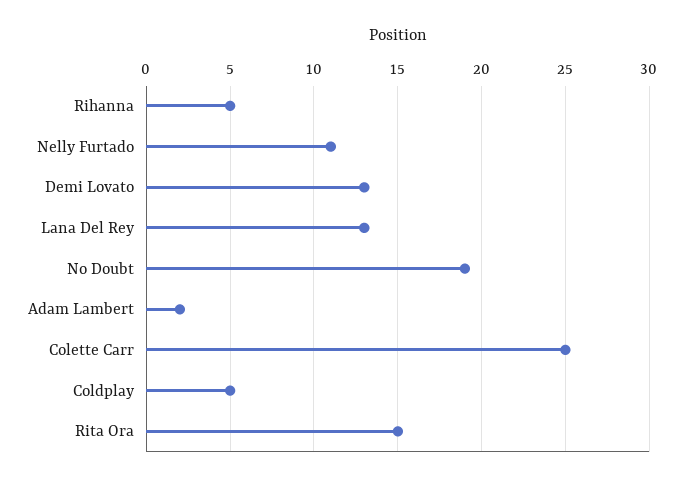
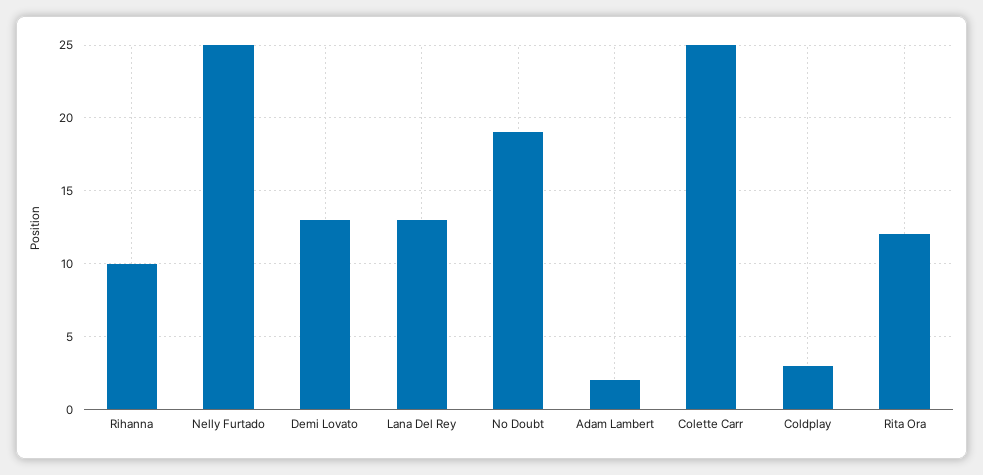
  {
-   "Rihanna": 5,
+   "Rihanna": 10,
-   "Nelly Furtado": 11,
+   "Nelly Furtado": 25,
    "Demi Lovato": 13,
    "Lana Del Rey": 13,
    "No Doubt": 19,
    "Adam Lambert": 2,
    "Colette Carr": 25,
-   "Coldplay": 5,
+   "Coldplay": 3,
-   "Rita Ora": 15
+   "Rita Ora": 12
  }

